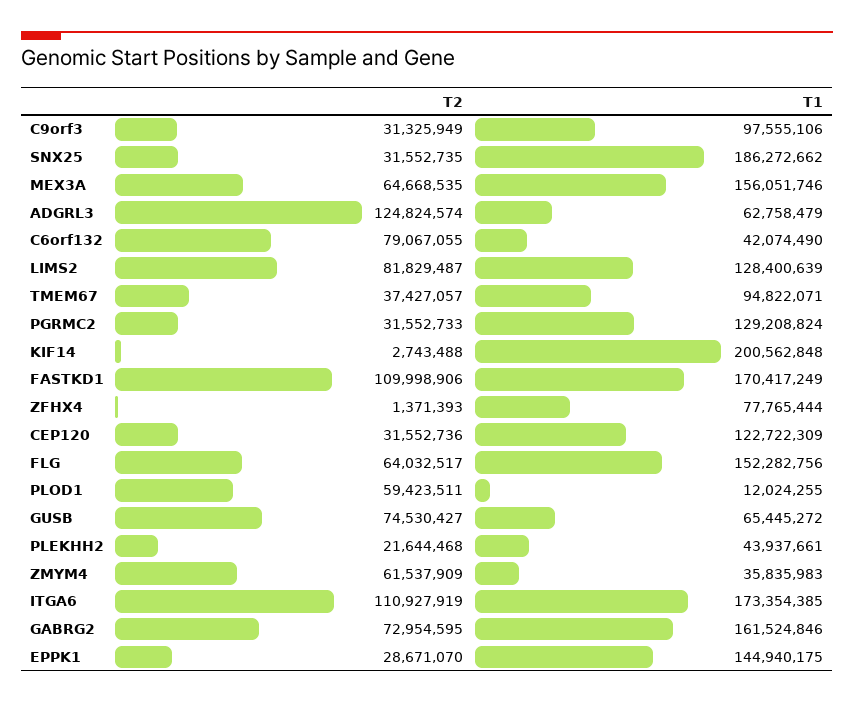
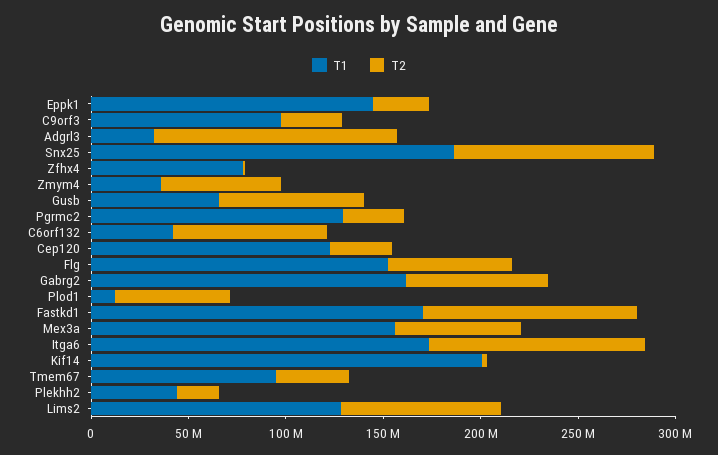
  {
    "T2": {
      "C9orf3": 31325949,
-     "SNX25": 31552735,
+     "SNX25": 100000000,
      "MEX3A": 64668535,
      "ADGRL3": 124824574,
      "C6orf132": 79067055,
      "LIMS2": 81829487,
      "TMEM67": 37427057,
      "PGRMC2": 31552733,
      "KIF14": 2743488,
      "FASTKD1": 109998906,
      "ZFHX4": 1371393,
      "CEP120": 31552736,
      "FLG": 64032517,
      "PLOD1": 59423511,
      "GUSB": 74530427,
      "PLEKHH2": 21644468,
      "ZMYM4": 61537909,
      "ITGA6": 110927919,
      "GABRG2": 72954595,
      "EPPK1": 28671070
    },
    "T1": {
      "C9orf3": 97555106,
      "SNX25": 186272662,
      "MEX3A": 156051746,
-     "ADGRL3": 62758479,
+     "ADGRL3": 30000000,
      "C6orf132": 42074490,
      "LIMS2": 128400639,
      "TMEM67": 94822071,
      "PGRMC2": 129208824,
      "KIF14": 200562848,
      "FASTKD1": 170417249,
      "ZFHX4": 77765444,
      "CEP120": 122722309,
      "FLG": 152282756,
      "PLOD1": 12024255,
      "GUSB": 65445272,
      "PLEKHH2": 43937661,
      "ZMYM4": 35835983,
      "ITGA6": 173354385,
      "GABRG2": 161524846,
      "EPPK1": 144940175
    }
  }

